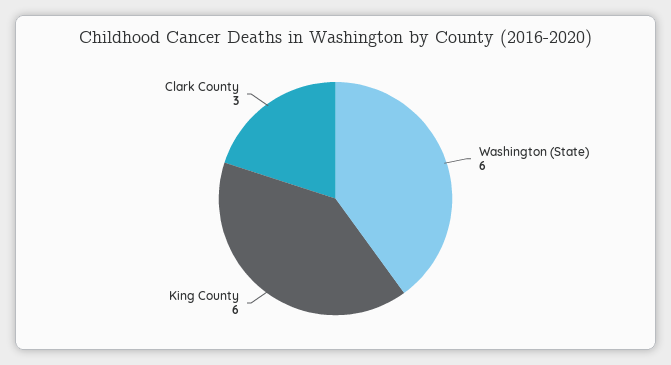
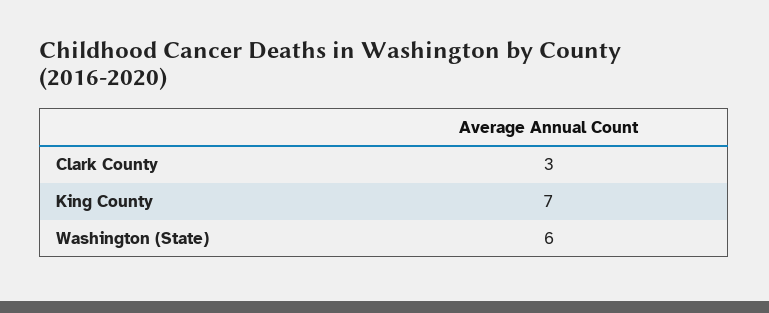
  {
    "Washington (State)": 6,
-   "King County": 6,
+   "King County": 7,
    "Clark County": 3
  }

